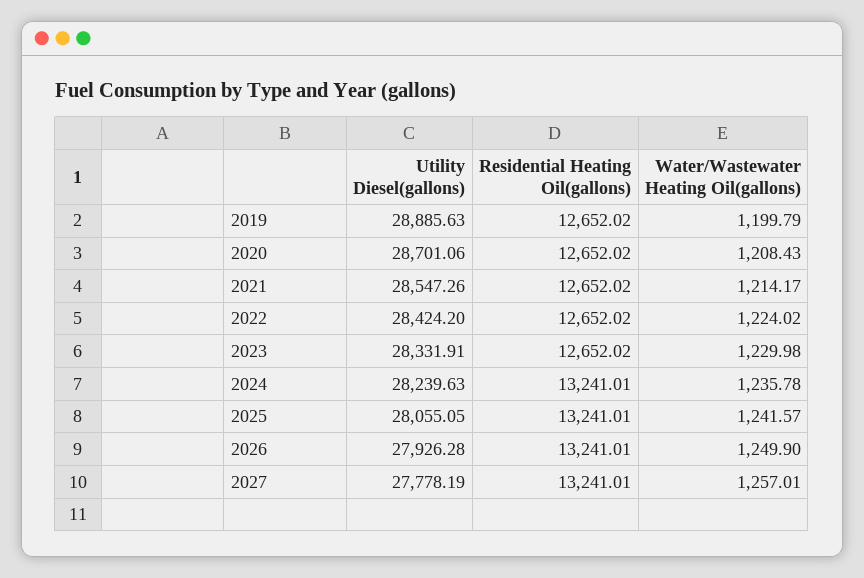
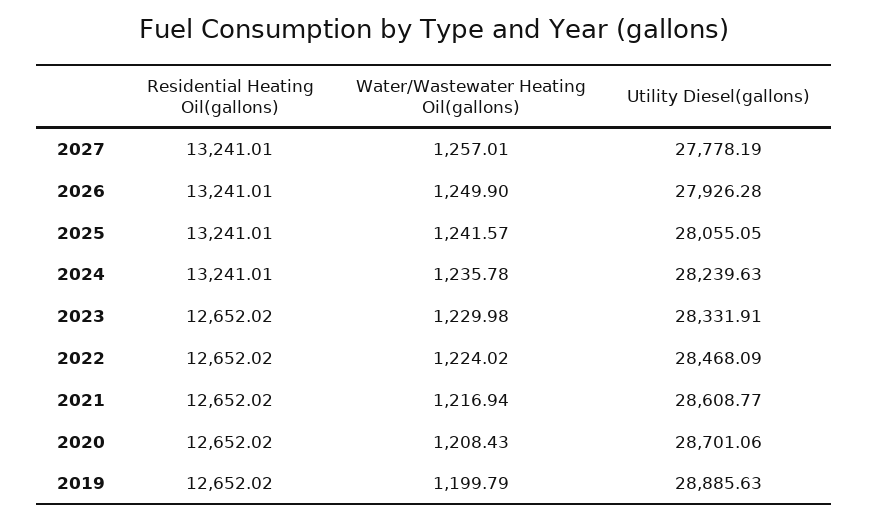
  {
    "Utility Diesel(gallons)": {
      "2019": 28885.63,
      "2020": 28701.06,
-     "2021": 28547.26,
+     "2021": 28608.77,
-     "2022": 28424.2,
+     "2022": 28468.09,
      "2023": 28331.91,
      "2024": 28239.63,
      "2025": 28055.05,
      "2026": 27926.28,
      "2027": 27778.19
    },
    "Residential Heating Oil(gallons)": {
      "2019": 12652.02,
      "2020": 12652.02,
      "2021": 12652.02,
      "2022": 12652.02,
      "2023": 12652.02,
      "2024": 13241.01,
      "2025": 13241.01,
      "2026": 13241.01,
      "2027": 13241.01
    },
    "Water/Wastewater Heating Oil(gallons)": {
      "2019": 1199.79,
      "2020": 1208.43,
-     "2021": 1214.17,
+     "2021": 1216.94,
      "2022": 1224.02,
      "2023": 1229.98,
      "2024": 1235.78,
      "2025": 1241.57,
      "2026": 1249.9,
      "2027": 1257.01
    }
  }

